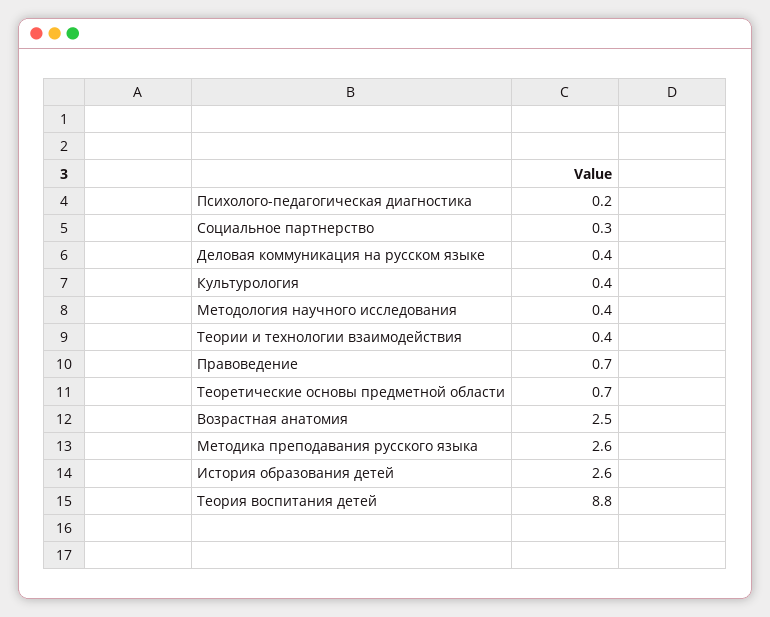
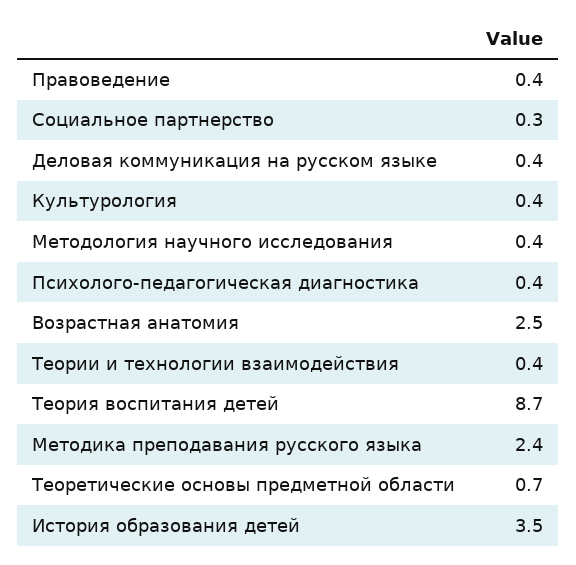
  {
-   "Психолого-педагогическая диагностика": 0.2,
+   "Психолого-педагогическая диагностика": 0.4,
    "Социальное партнерство": 0.3,
    "Деловая коммуникация на русском языке": 0.4,
    "Культурология": 0.4,
    "Методология научного исследования": 0.4,
    "Теории и технологии взаимодействия": 0.4,
-   "Правоведение": 0.7,
+   "Правоведение": 0.4,
    "Теоретические основы предметной области": 0.7,
    "Возрастная анатомия": 2.5,
-   "Методика преподавания русского языка": 2.6,
+   "Методика преподавания русского языка": 2.4,
-   "История образования детей": 2.6,
+   "История образования детей": 3.5,
-   "Теория воспитания детей": 8.8
+   "Теория воспитания детей": 8.7
  }

